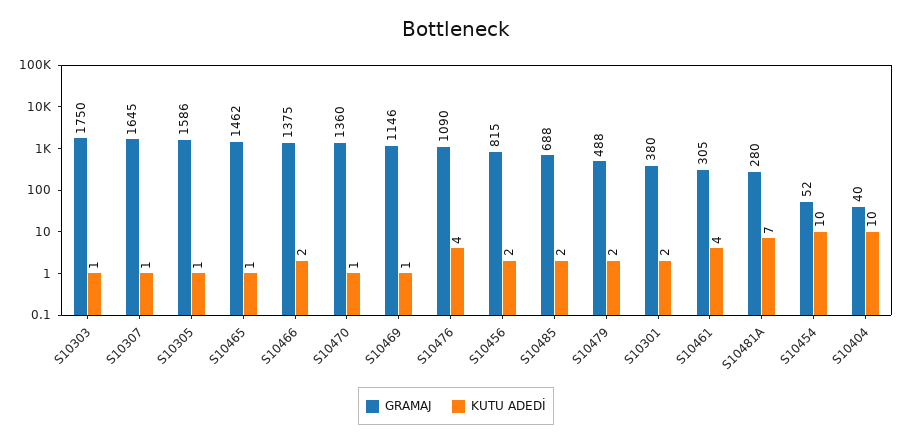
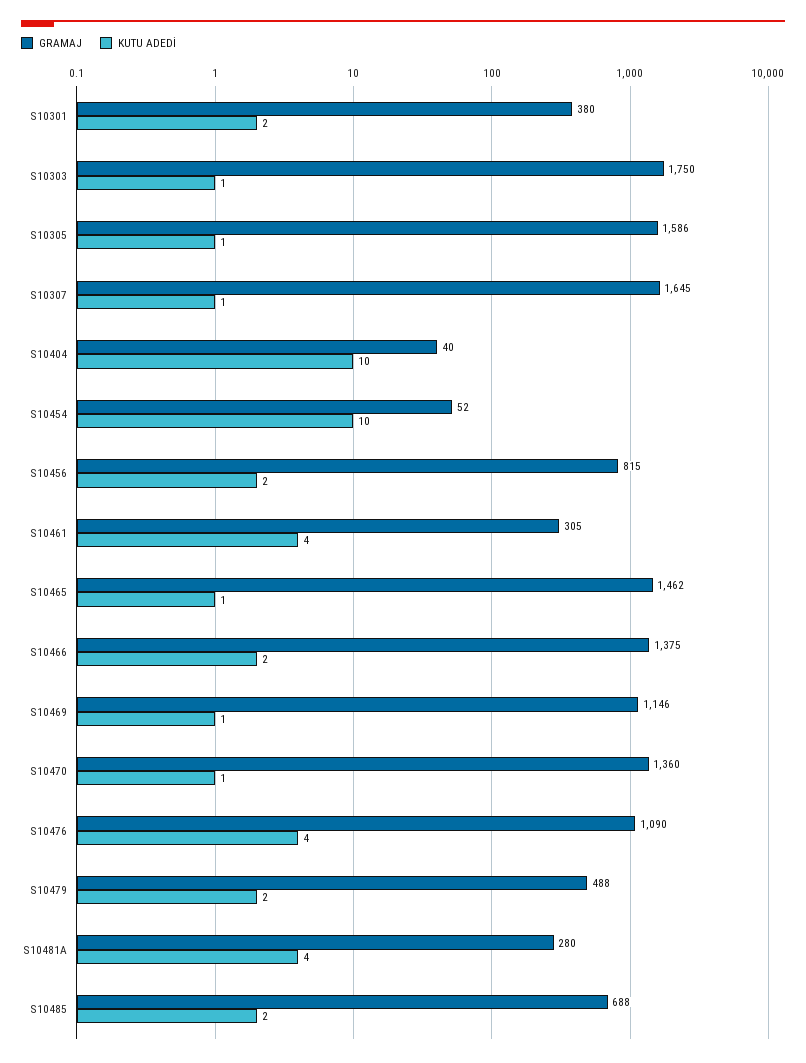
  {
    "GRAMAJ": {
      "S10303": 1750,
      "S10307": 1645,
      "S10305": 1586,
      "S10465": 1462,
      "S10466": 1375,
      "S10470": 1360,
      "S10469": 1146,
      "S10476": 1090,
      "S10456": 815,
      "S10485": 688,
      "S10479": 488,
      "S10301": 380,
      "S10461": 305,
      "S10481A": 280,
      "S10454": 52,
      "S10404": 40
    },
    "KUTU ADEDİ": {
      "S10303": 1,
      "S10307": 1,
      "S10305": 1,
      "S10465": 1,
      "S10466": 2,
      "S10470": 1,
      "S10469": 1,
      "S10476": 4,
      "S10456": 2,
      "S10485": 2,
      "S10479": 2,
      "S10301": 2,
      "S10461": 4,
-     "S10481A": 7,
+     "S10481A": 4,
      "S10454": 10,
      "S10404": 10
    }
  }

